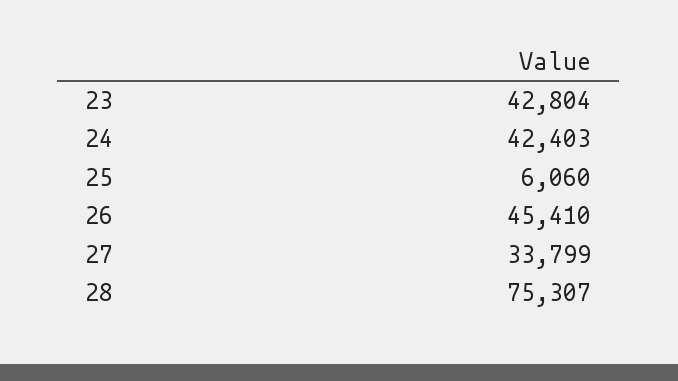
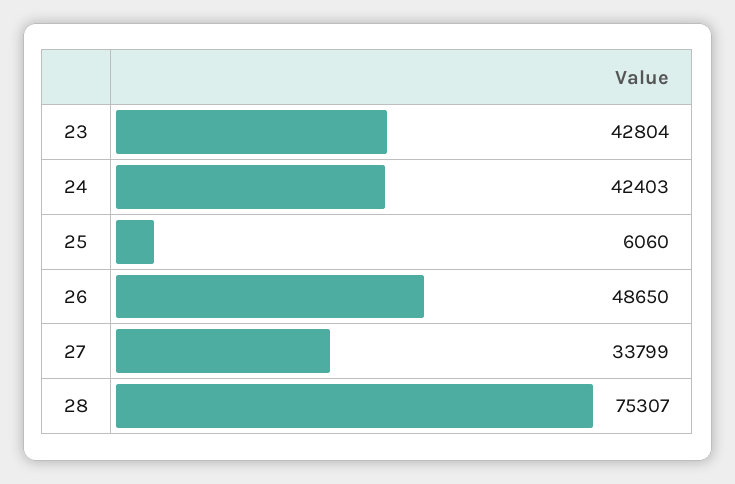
  {
    "23": 42804,
    "24": 42403,
    "25": 6060,
-   "26": 45410,
+   "26": 48650,
    "27": 33799,
    "28": 75307
  }

